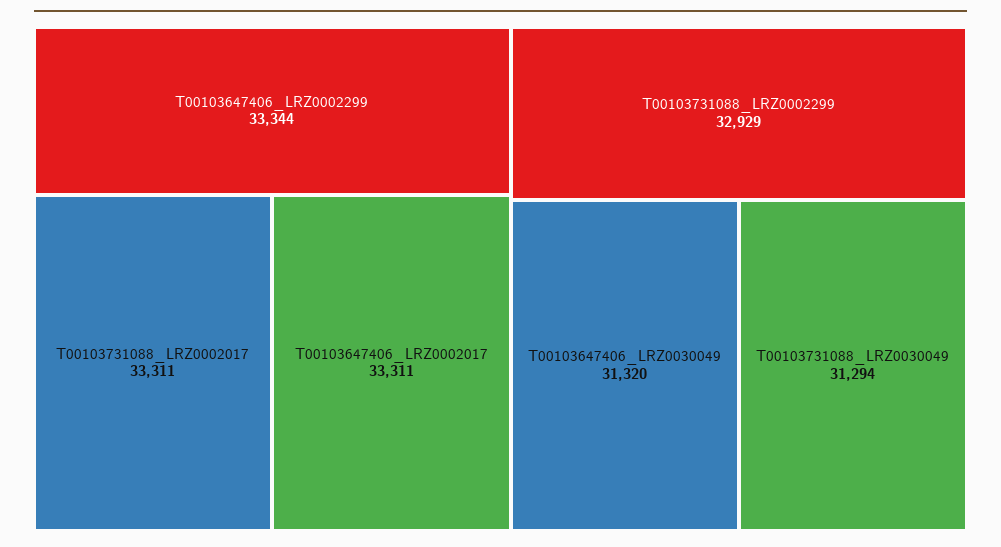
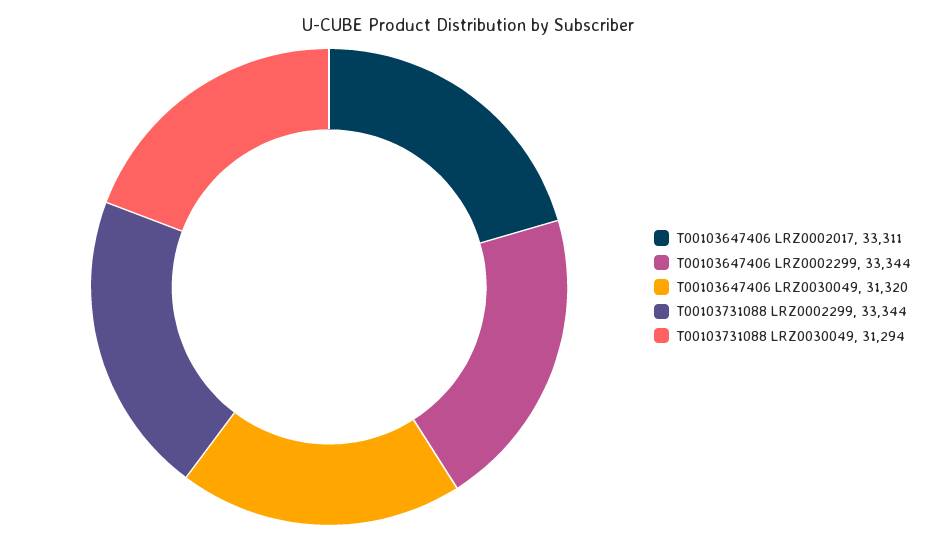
  {
    "T00103647406_LRZ0002299": 33344,
-   "T00103731088_LRZ0002017": 33311,
    "T00103647406_LRZ0002017": 33311,
-   "T00103731088_LRZ0002299": 32929,
+   "T00103731088_LRZ0002299": 33344,
    "T00103647406_LRZ0030049": 31320,
    "T00103731088_LRZ0030049": 31294
  }

